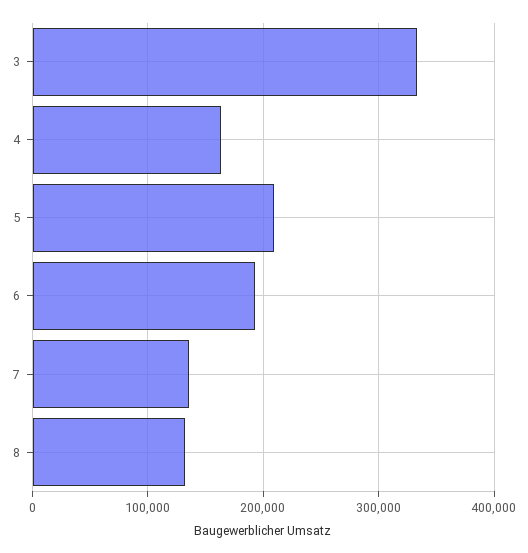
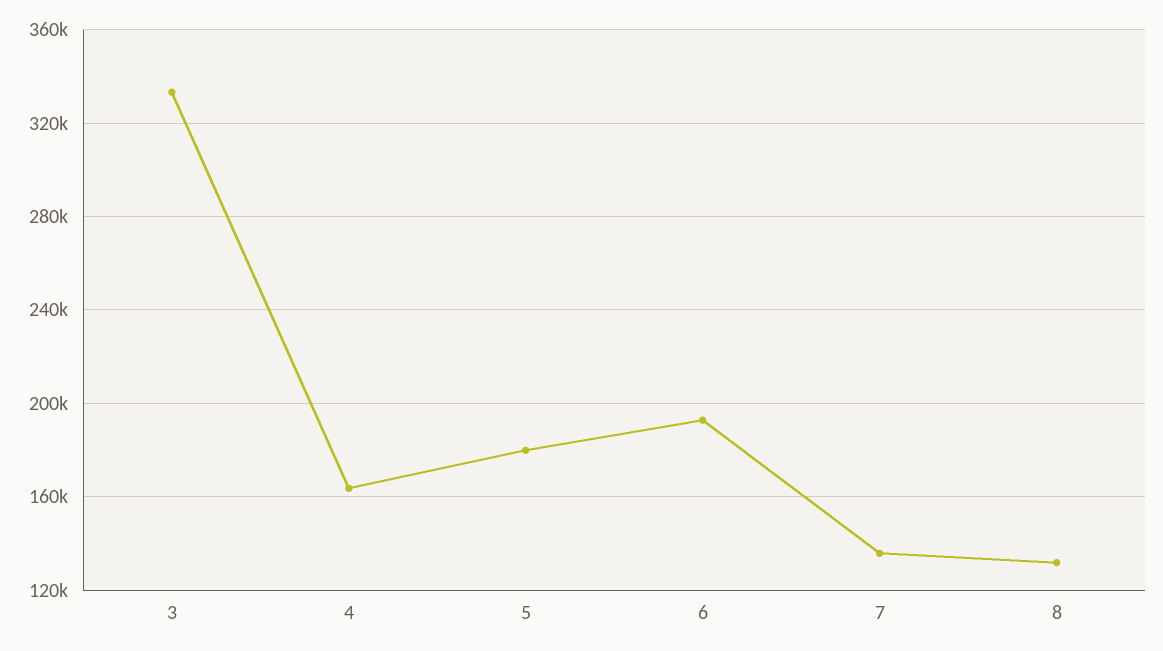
  {
    "3": 335000,
    "4": 165000,
-   "5": 210000,
+   "5": 180000,
    "6": 195000,
    "7": 135000,
    "8": 130000
  }

